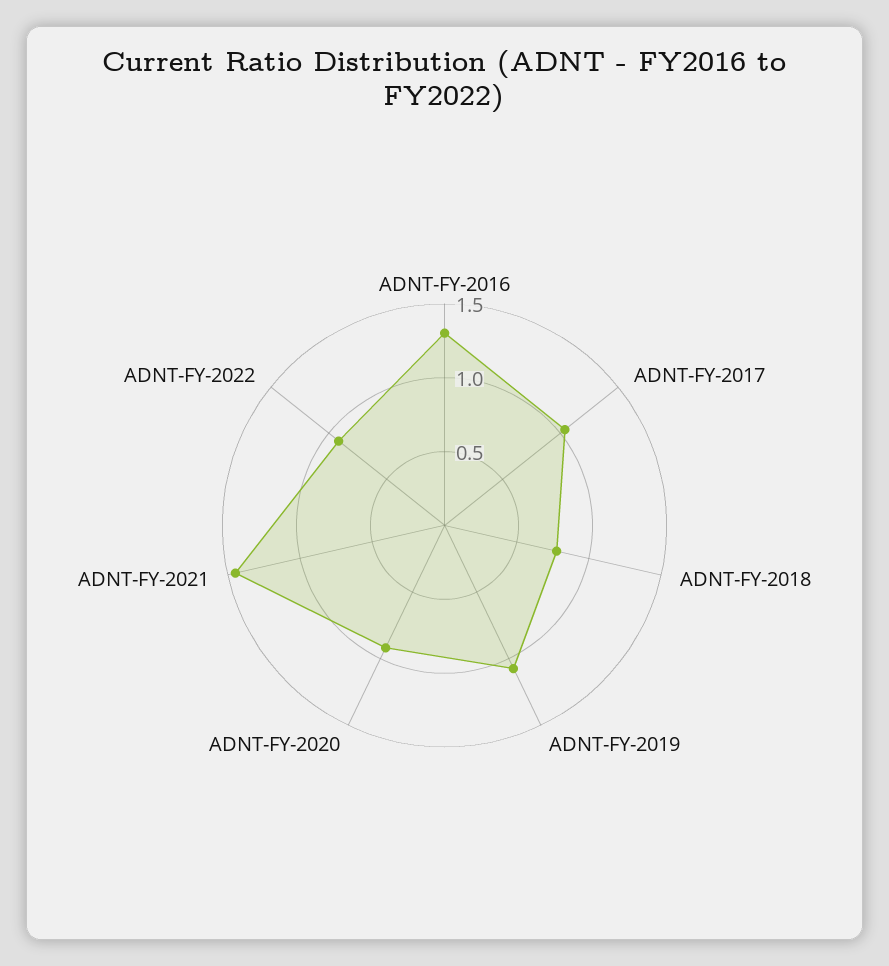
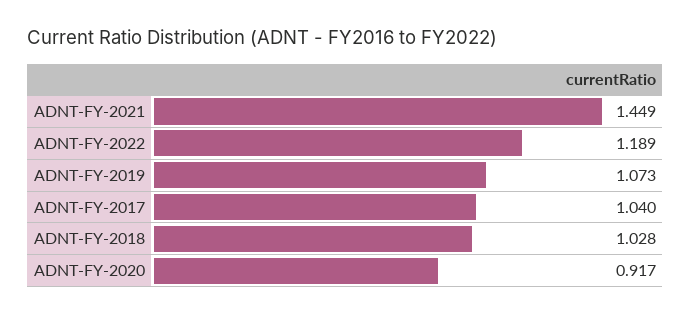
  {
-   "ADNT-FY-2016": 1.3,
    "ADNT-FY-2017": 1.04,
-   "ADNT-FY-2018": 0.8,
+   "ADNT-FY-2018": 1.028,
    "ADNT-FY-2019": 1.073,
    "ADNT-FY-2020": 0.917,
    "ADNT-FY-2021": 1.449,
-   "ADNT-FY-2022": 0.9
+   "ADNT-FY-2022": 1.189
  }

